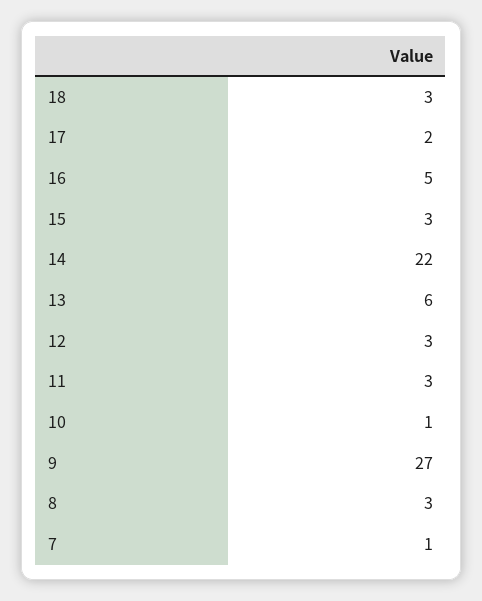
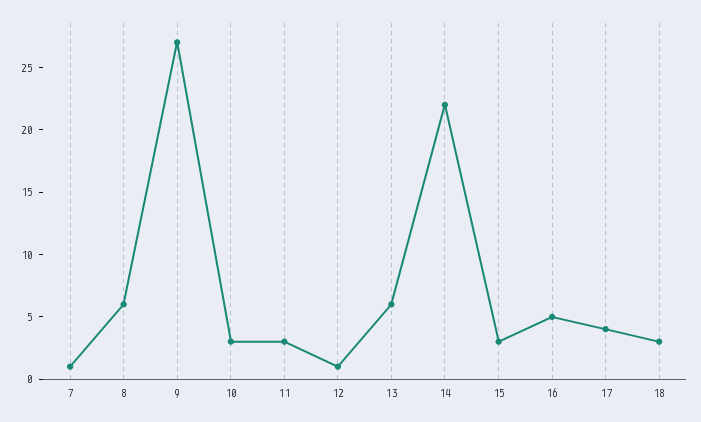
  {
    "18": 3,
-   "17": 2,
+   "17": 4,
    "16": 5,
    "15": 3,
    "14": 22,
    "13": 6,
-   "12": 3,
+   "12": 1,
    "11": 3,
-   "10": 1,
+   "10": 3,
    "9": 27,
-   "8": 3,
+   "8": 6,
    "7": 1
  }

